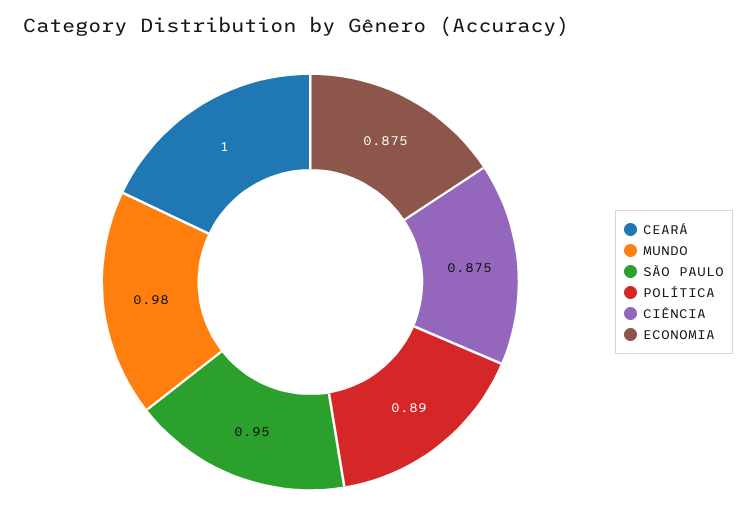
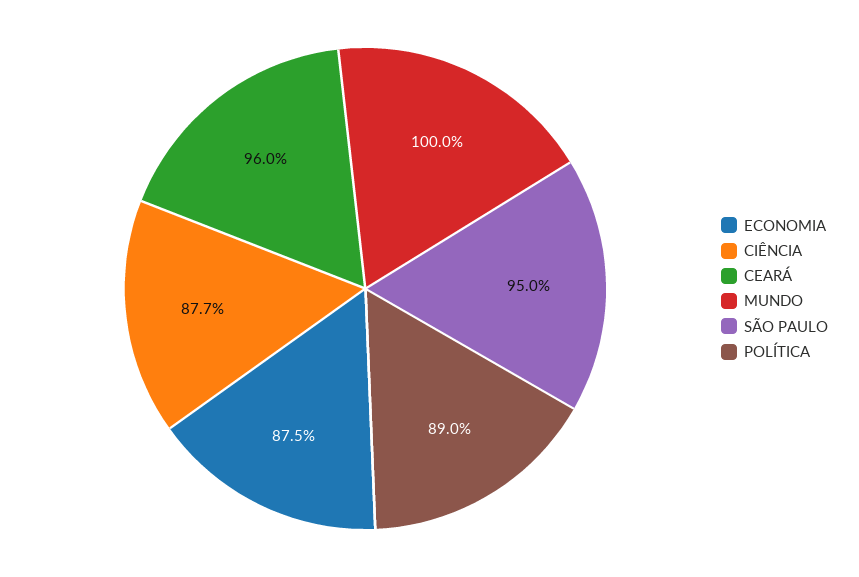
  {
-   "CEARÁ": 1,
+   "CEARÁ": 0.96,
-   "MUNDO": 0.98,
+   "MUNDO": 1,
    "SÃO PAULO": 0.95,
    "POLÍTICA": 0.89,
-   "CIÊNCIA": 0.875,
+   "CIÊNCIA": 0.877,
    "ECONOMIA": 0.875
  }

